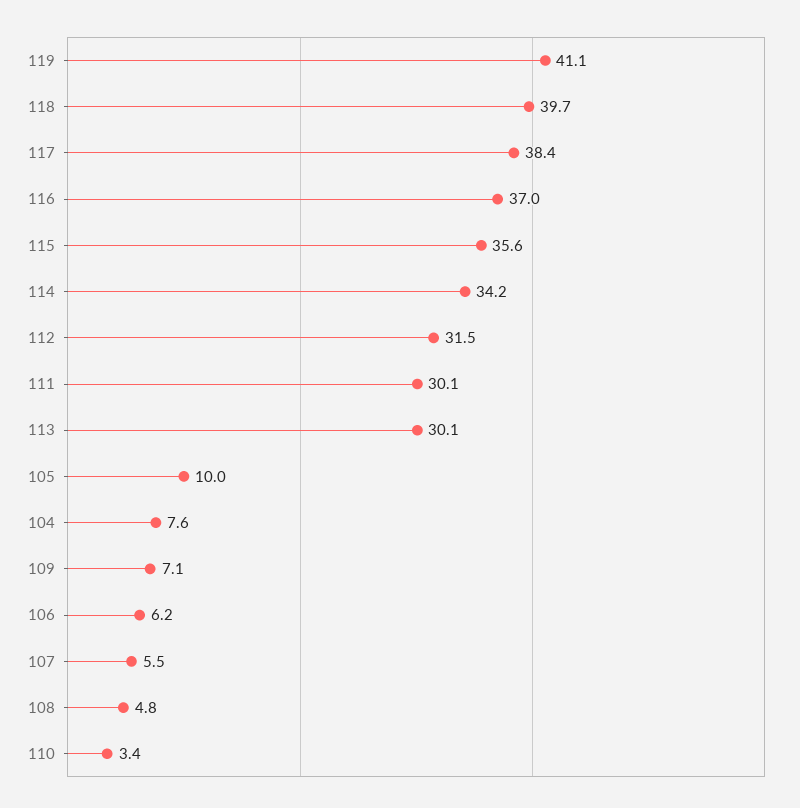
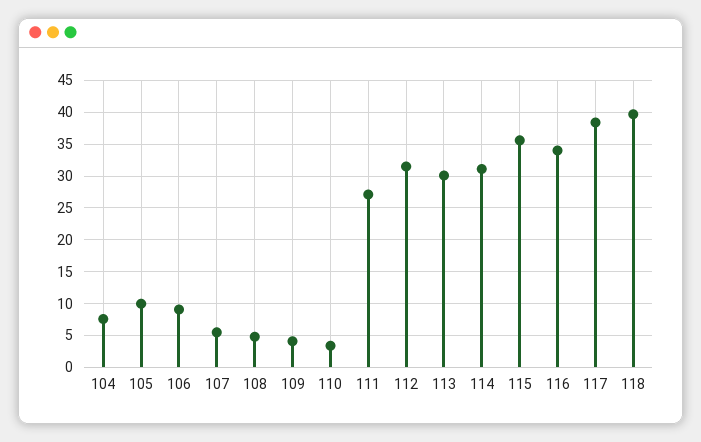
  {
-   "119": 41.1,
    "118": 39.7,
    "117": 38.4,
-   "116": 37,
+   "116": 34,
    "115": 35.6,
-   "114": 34.2,
+   "114": 31,
    "112": 31.5,
-   "111": 30.1,
+   "111": 27,
    "113": 30.1,
    "105": 10,
    "104": 7.6,
-   "109": 7.1,
+   "109": 4,
-   "106": 6.2,
+   "106": 9,
    "107": 5.5,
    "108": 4.8,
    "110": 3.4
  }

